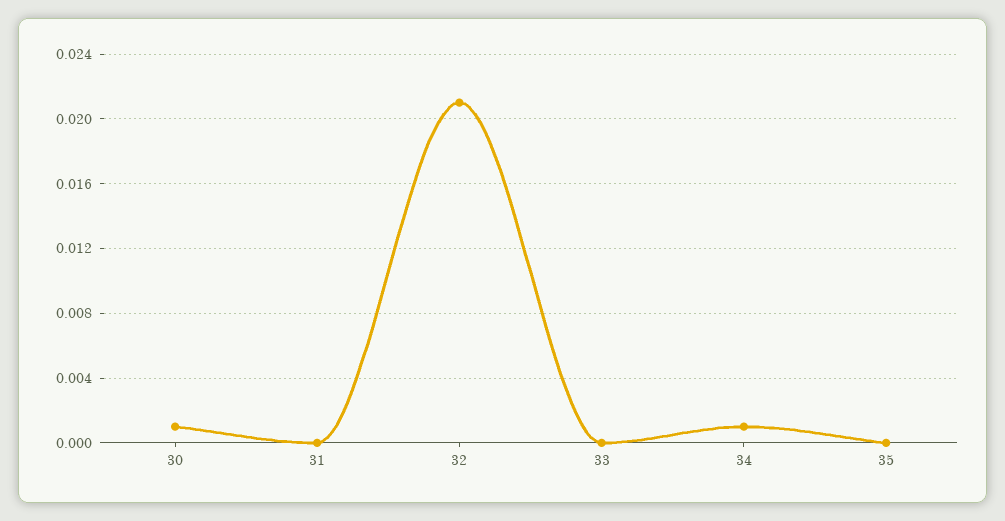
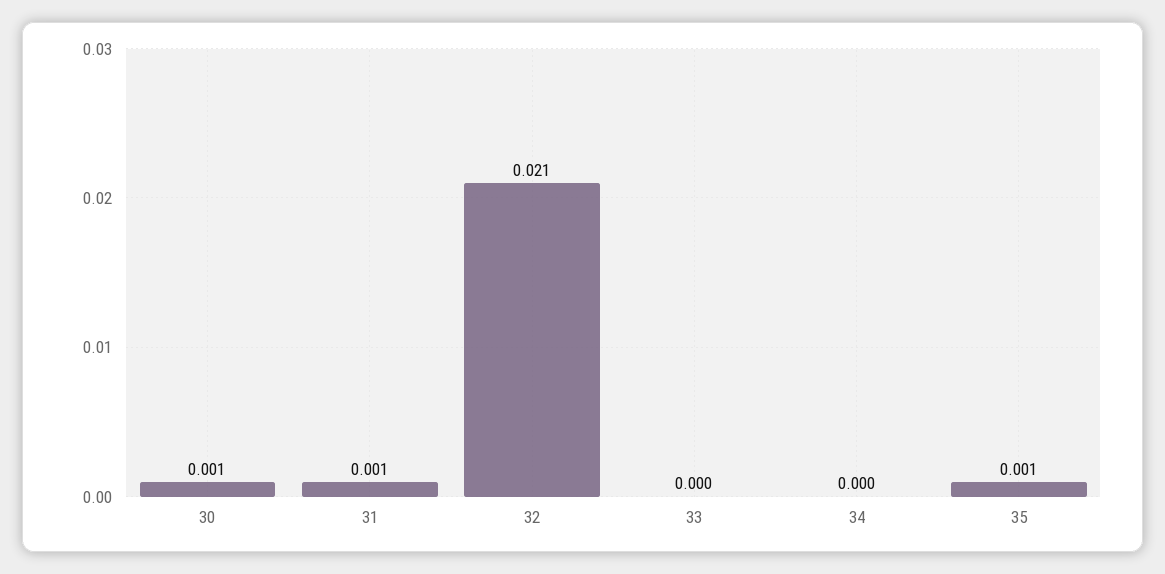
  {
    "30": 0.001,
-   "31": 0,
+   "31": 0.001,
    "32": 0.021,
    "33": 0,
-   "34": 0.001,
+   "34": 0,
-   "35": 0
+   "35": 0.001
  }

